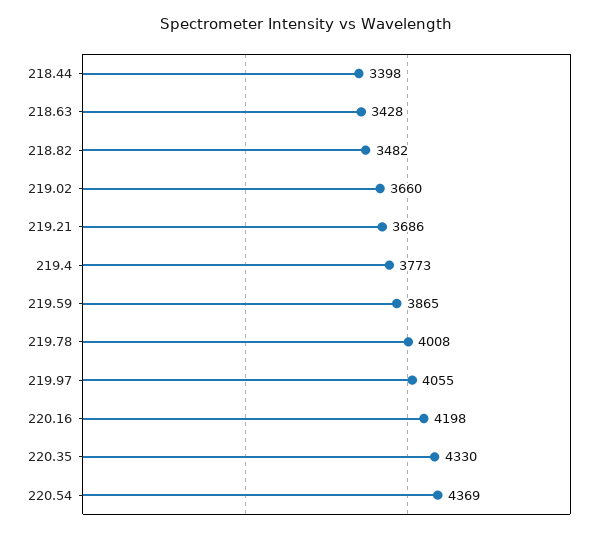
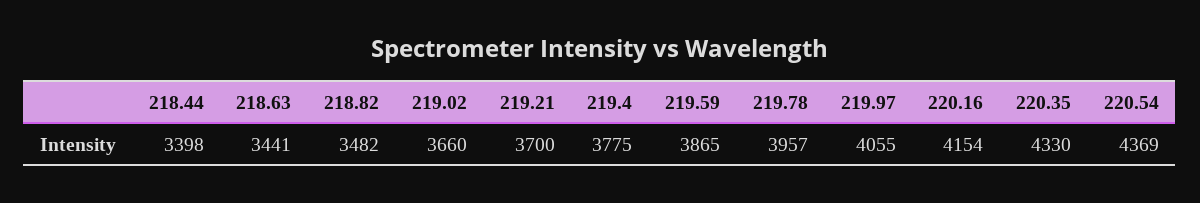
  {
    "218.44": 3398,
-   "218.63": 3428,
+   "218.63": 3441,
    "218.82": 3482,
    "219.02": 3660,
-   "219.21": 3686,
+   "219.21": 3700,
-   "219.4": 3773,
+   "219.4": 3775,
    "219.59": 3865,
-   "219.78": 4008,
+   "219.78": 3957,
    "219.97": 4055,
-   "220.16": 4198,
+   "220.16": 4154,
    "220.35": 4330,
    "220.54": 4369
  }

